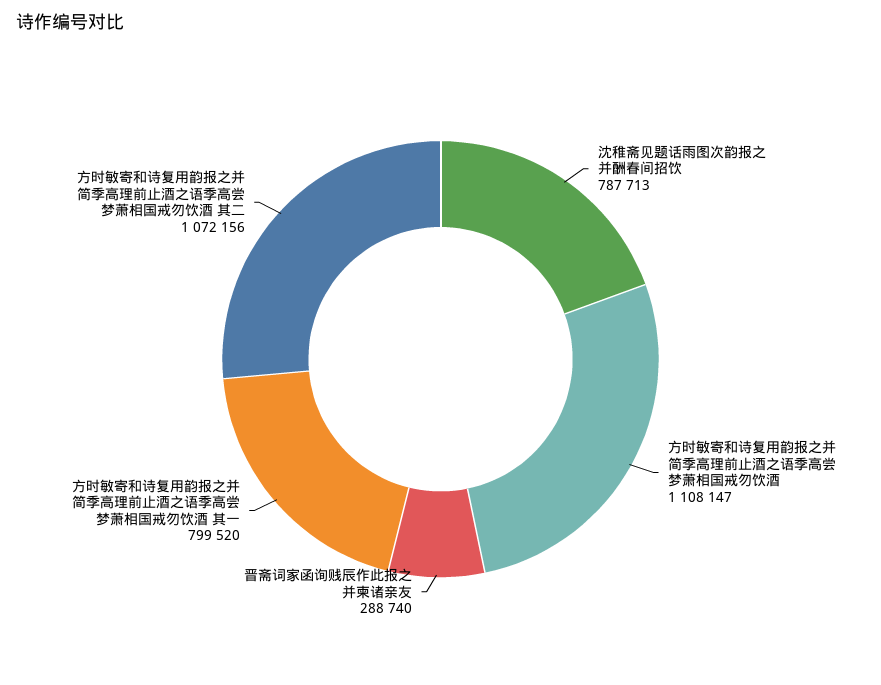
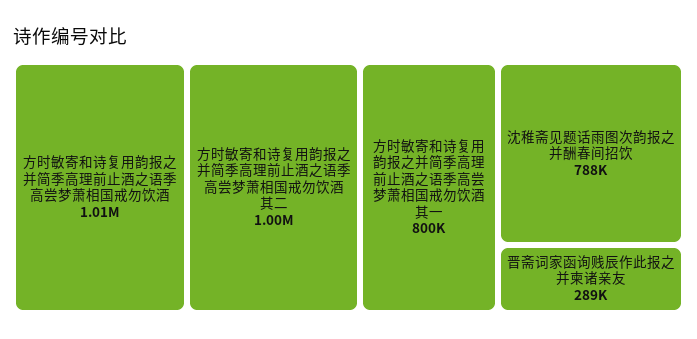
  {
    "沈稚斋见题话雨图次韵报之并酬春间招饮": 787713,
-   "方时敏寄和诗复用韵报之并简季高理前止酒之语季高尝梦萧相国戒勿饮酒": 1108147,
+   "方时敏寄和诗复用韵报之并简季高理前止酒之语季高尝梦萧相国戒勿饮酒": 1010000,
    "晋斋词家函询贱辰作此报之并柬诸亲友": 288740,
    "方时敏寄和诗复用韵报之并简季高理前止酒之语季高尝梦萧相国戒勿饮酒 其一": 799520,
-   "方时敏寄和诗复用韵报之并简季高理前止酒之语季高尝梦萧相国戒勿饮酒 其二": 1072156
+   "方时敏寄和诗复用韵报之并简季高理前止酒之语季高尝梦萧相国戒勿饮酒 其二": 1000000
  }

